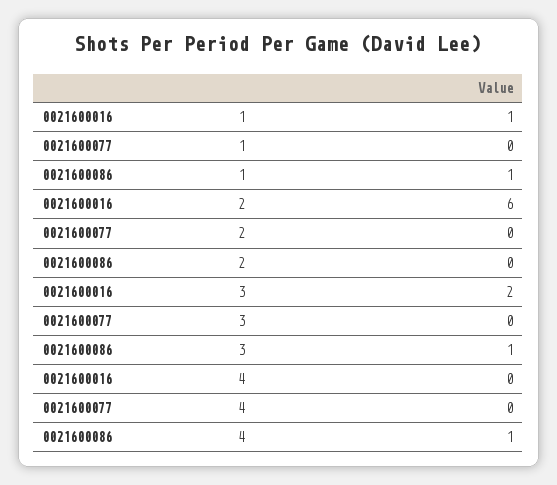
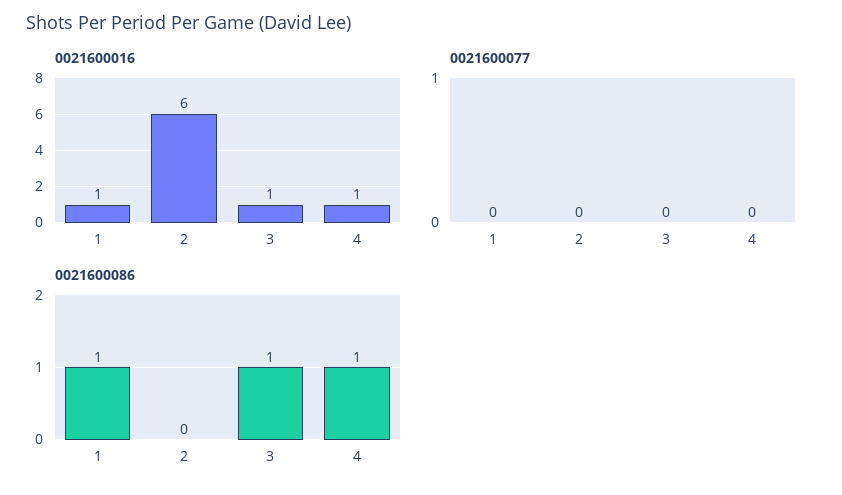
  {
    "0021600016": {
      "1": 1,
      "2": 6,
-     "3": 2,
+     "3": 1,
-     "4": 0
+     "4": 1
    },
    "0021600077": {
      "1": 0,
      "2": 0,
      "3": 0,
      "4": 0
    },
    "0021600086": {
      "1": 1,
      "2": 0,
      "3": 1,
      "4": 1
    }
  }

